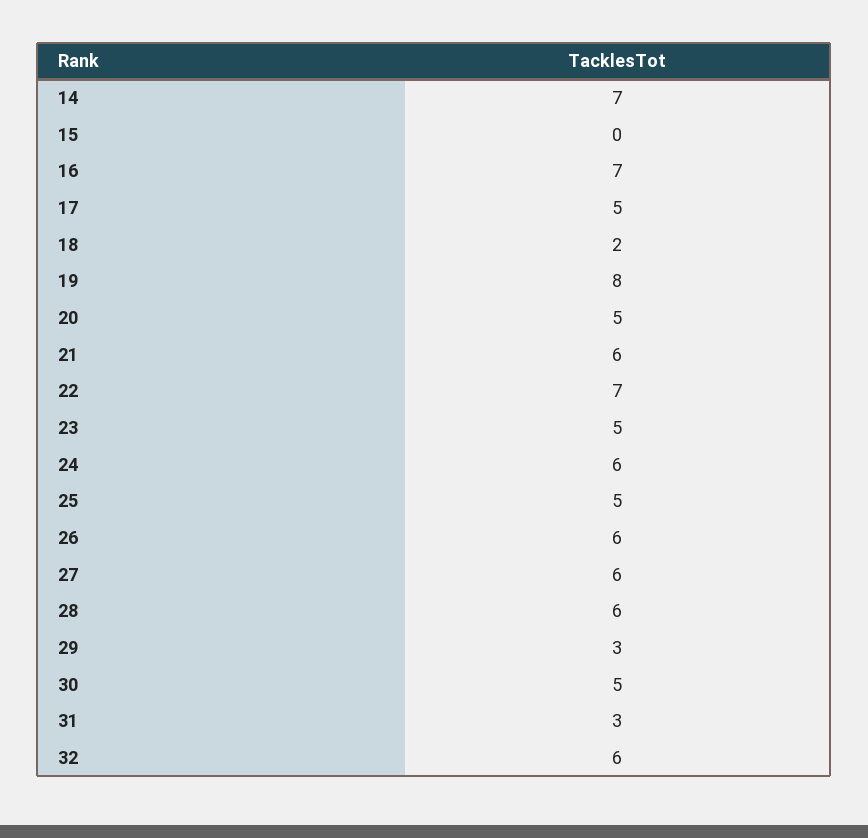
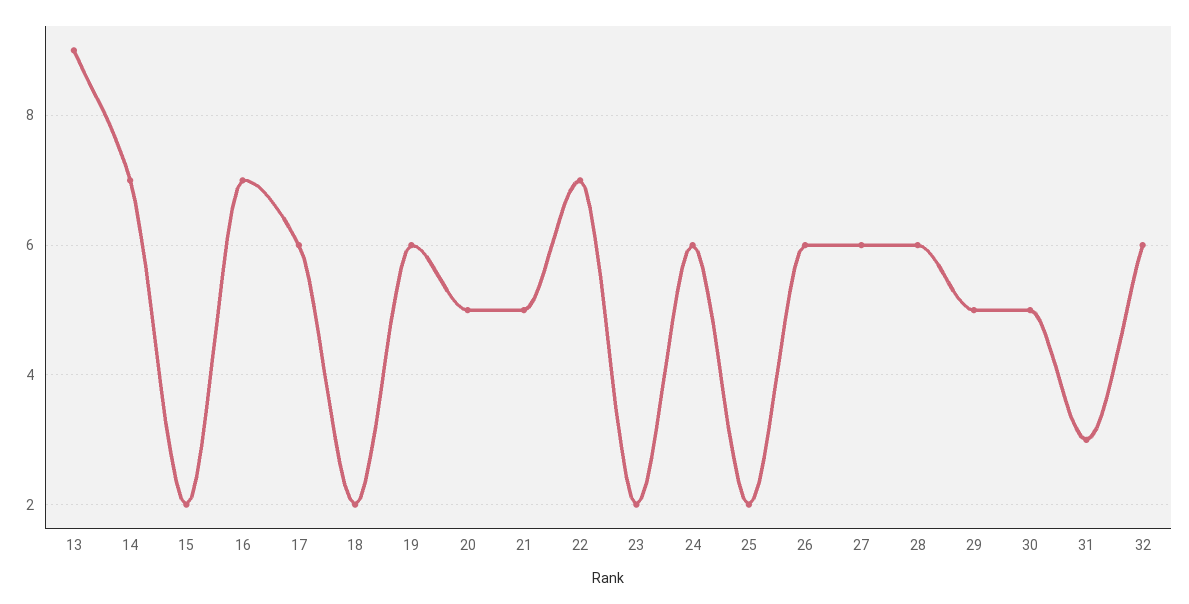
  {
    "14": 7,
-   "15": 0,
+   "15": 2,
    "16": 7,
-   "17": 5,
+   "17": 6,
    "18": 2,
-   "19": 8,
+   "19": 6,
    "20": 5,
-   "21": 6,
+   "21": 5,
    "22": 7,
-   "23": 5,
+   "23": 2,
    "24": 6,
-   "25": 5,
+   "25": 2,
    "26": 6,
    "27": 6,
    "28": 6,
-   "29": 3,
+   "29": 5,
    "30": 5,
    "31": 3,
-   "32": 6
+   "32": 6,
+   "13": 9
  }

